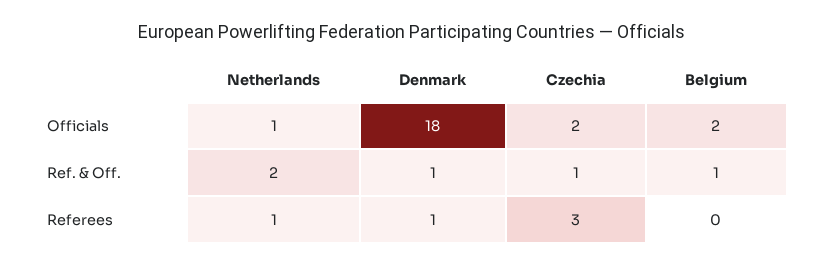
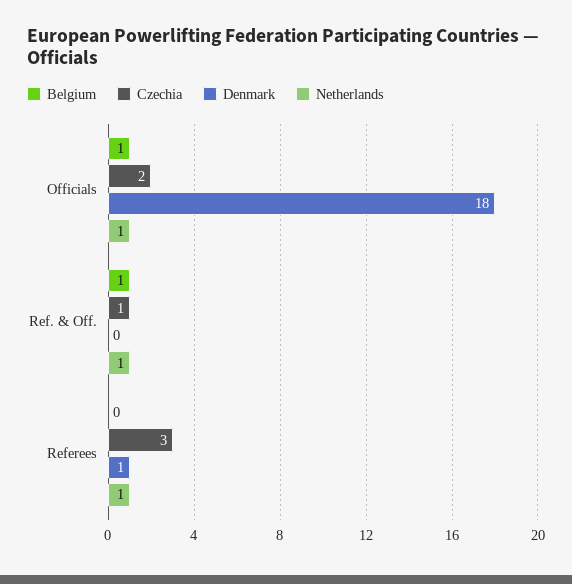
  {
    "Netherlands": {
      "Officials": 1,
-     "Ref. & Off.": 2,
+     "Ref. & Off.": 1,
      "Referees": 1
    },
    "Denmark": {
      "Officials": 18,
-     "Ref. & Off.": 1,
+     "Ref. & Off.": 0,
      "Referees": 1
    },
    "Czechia": {
      "Officials": 2,
      "Ref. & Off.": 1,
      "Referees": 3
    },
    "Belgium": {
-     "Officials": 2,
+     "Officials": 1,
      "Ref. & Off.": 1,
      "Referees": 0
    }
  }

